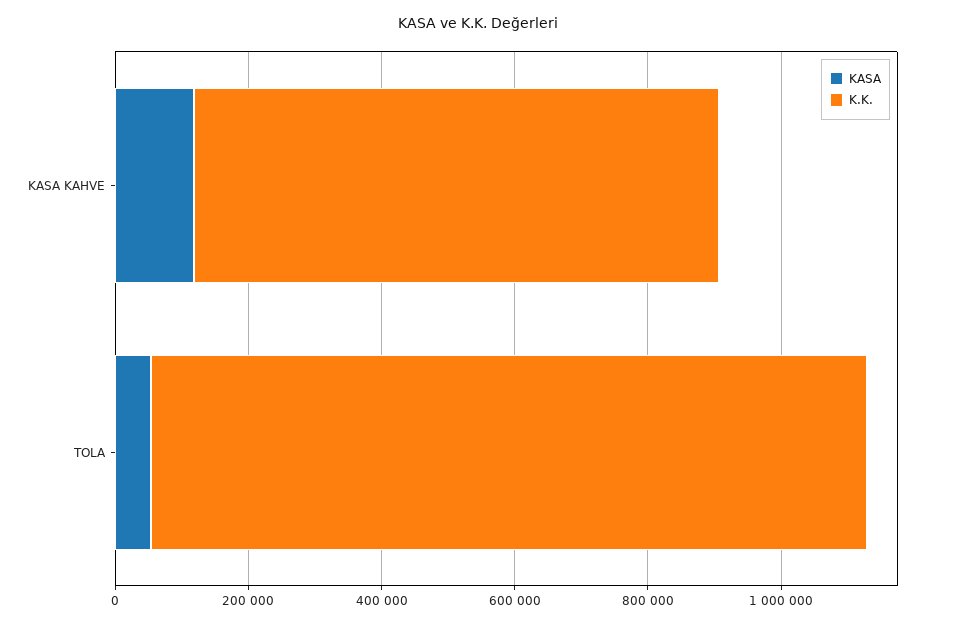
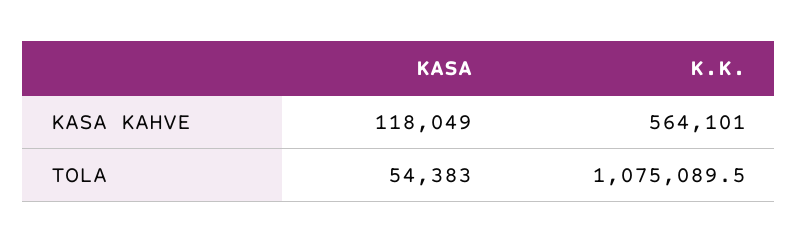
  {
    "KASA": {
      "KASA KAHVE": 118049,
      "TOLA": 54383
    },
    "K.K.": {
-     "KASA KAHVE": 800000,
+     "KASA KAHVE": 564101,
      "TOLA": 1075089.5
    }
  }

